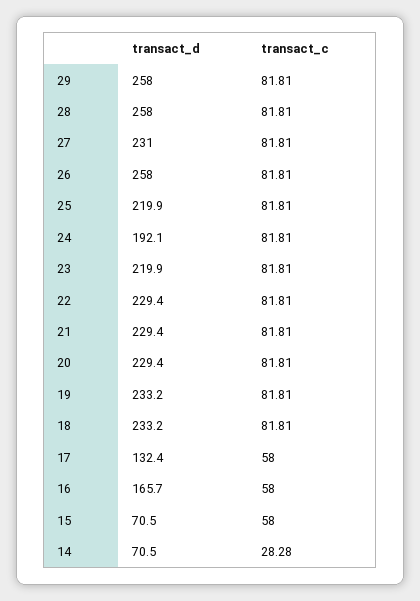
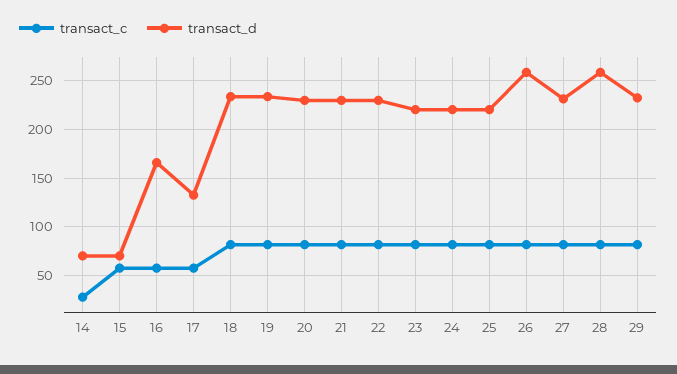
  {
    "transact_d": {
-     "29": 258,
+     "29": 230,
      "28": 258,
      "27": 231,
      "26": 258,
      "25": 219.9,
-     "24": 192.1,
+     "24": 220,
      "23": 219.9,
      "22": 229.4,
      "21": 229.4,
      "20": 229.4,
      "19": 233.2,
      "18": 233.2,
      "17": 132.4,
      "16": 165.7,
      "15": 70.5,
      "14": 70.5
    },
    "transact_c": {
      "29": 81.81,
      "28": 81.81,
      "27": 81.81,
      "26": 81.81,
      "25": 81.81,
      "24": 81.81,
      "23": 81.81,
      "22": 81.81,
      "21": 81.81,
      "20": 81.81,
      "19": 81.81,
      "18": 81.81,
      "17": 58,
      "16": 58,
      "15": 58,
      "14": 28.28
    }
  }

